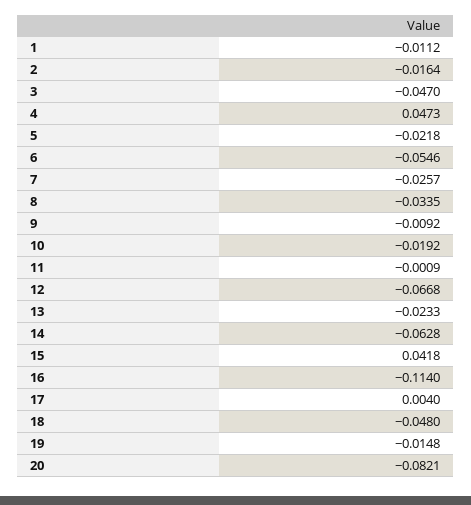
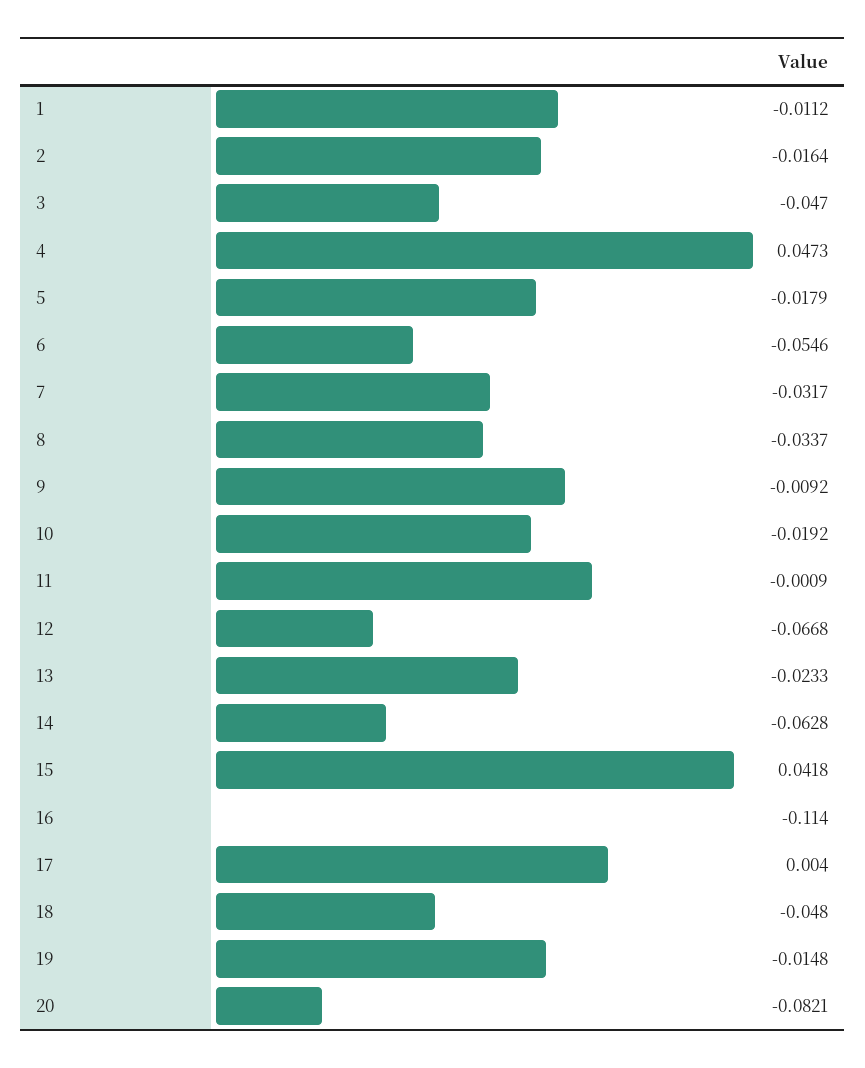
  {
    "1": -0.0112,
    "2": -0.0164,
    "3": -0.047,
    "4": 0.0473,
-   "5": -0.0218,
+   "5": -0.0179,
    "6": -0.0546,
-   "7": -0.0257,
+   "7": -0.0317,
-   "8": -0.0335,
+   "8": -0.0337,
    "9": -0.0092,
    "10": -0.0192,
    "11": -0.0009,
    "12": -0.0668,
    "13": -0.0233,
    "14": -0.0628,
    "15": 0.0418,
    "16": -0.114,
    "17": 0.004,
    "18": -0.048,
    "19": -0.0148,
    "20": -0.0821
  }

